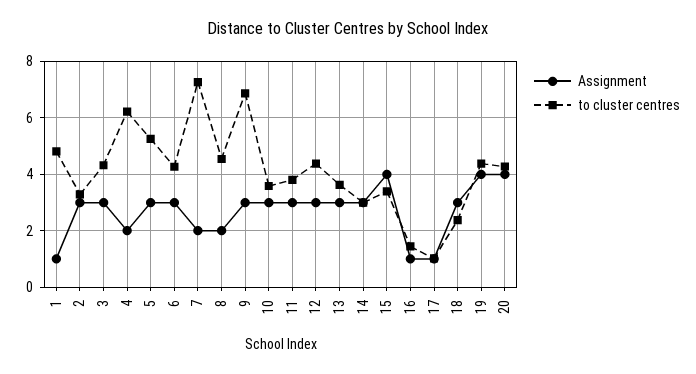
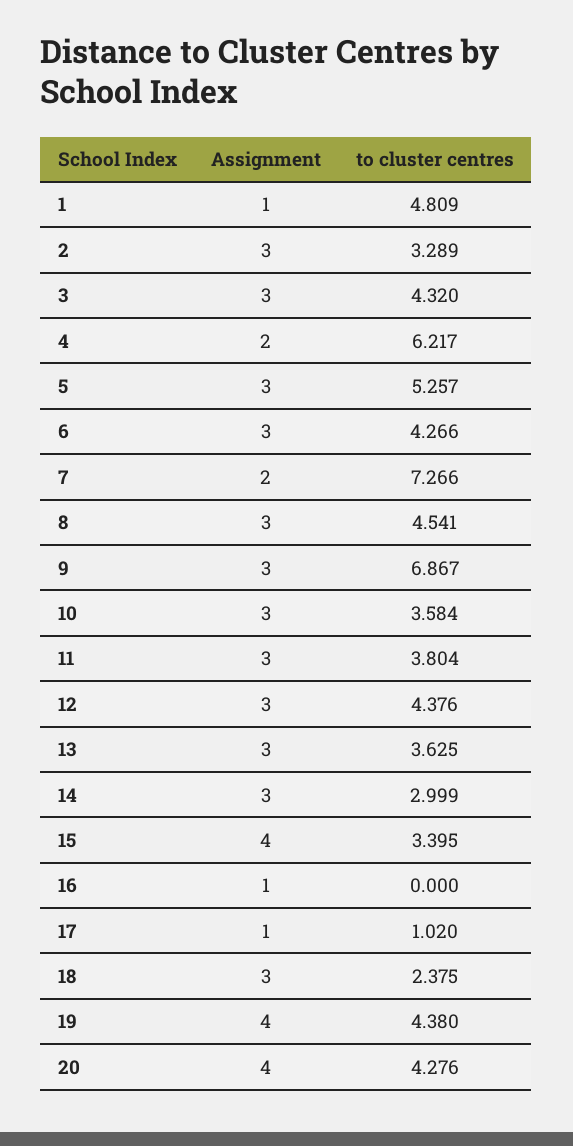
  {
    "Assignment": {
      "1": 1,
      "2": 3,
      "3": 3,
      "4": 2,
      "5": 3,
      "6": 3,
      "7": 2,
-     "8": 2,
+     "8": 3,
      "9": 3,
      "10": 3,
      "11": 3,
      "12": 3,
      "13": 3,
      "14": 3,
      "15": 4,
      "16": 1,
      "17": 1,
      "18": 3,
      "19": 4,
      "20": 4
    },
    "to cluster centres": {
      "1": 4.809,
      "2": 3.289,
      "3": 4.32,
      "4": 6.217,
      "5": 5.257,
      "6": 4.266,
      "7": 7.266,
      "8": 4.541,
      "9": 6.867,
      "10": 3.584,
      "11": 3.804,
      "12": 4.376,
      "13": 3.625,
      "14": 2.999,
      "15": 3.395,
-     "16": 1.5,
+     "16": 0,
      "17": 1.02,
      "18": 2.375,
      "19": 4.38,
      "20": 4.276
    }
  }

